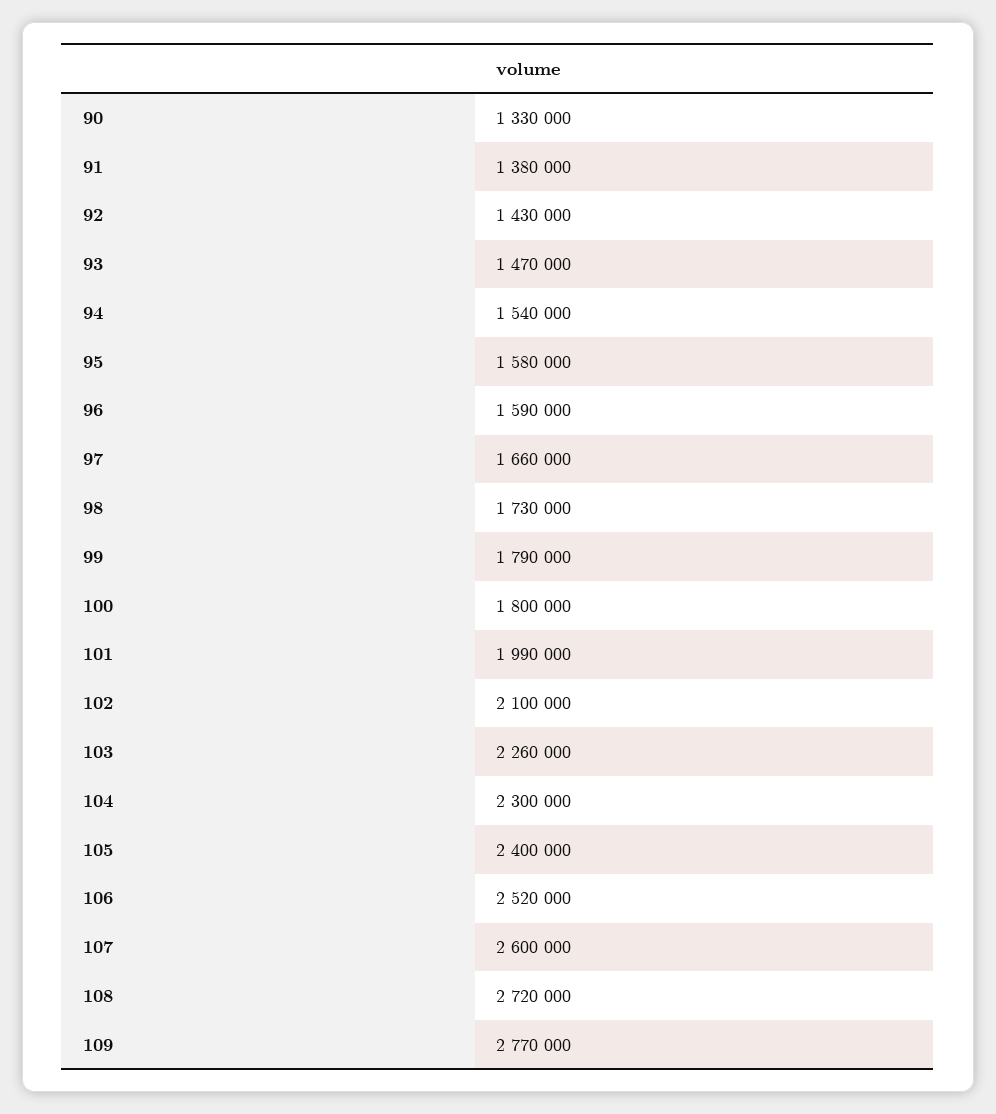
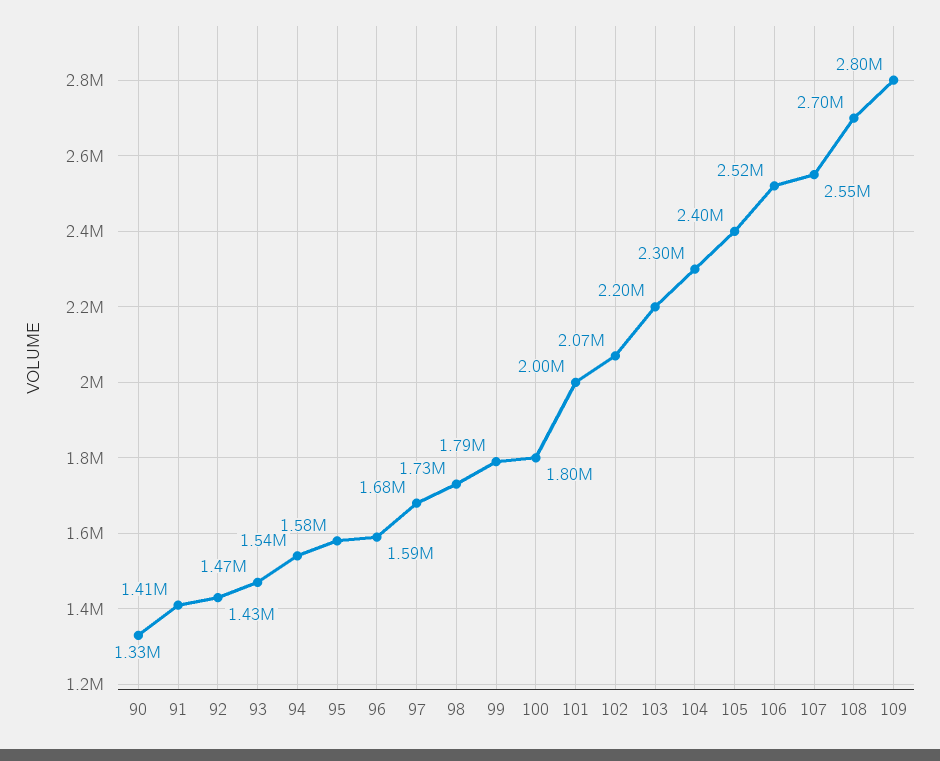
  {
    "90": 1330000,
-   "91": 1380000,
+   "91": 1410000,
    "92": 1430000,
    "93": 1470000,
    "94": 1540000,
    "95": 1580000,
    "96": 1590000,
-   "97": 1660000,
+   "97": 1680000,
    "98": 1730000,
    "99": 1790000,
    "100": 1800000,
-   "101": 1990000,
+   "101": 2000000,
-   "102": 2100000,
+   "102": 2070000,
-   "103": 2260000,
+   "103": 2200000,
    "104": 2300000,
    "105": 2400000,
    "106": 2520000,
-   "107": 2600000,
+   "107": 2550000,
-   "108": 2720000,
+   "108": 2700000,
-   "109": 2770000
+   "109": 2800000
  }

